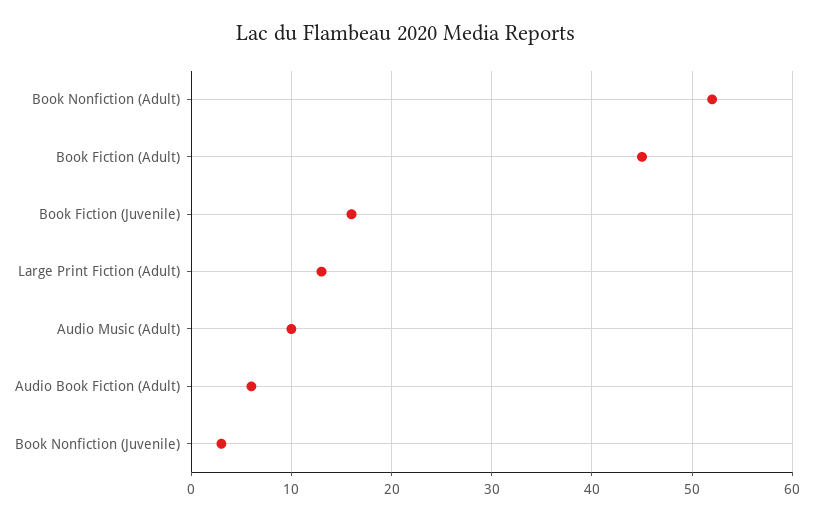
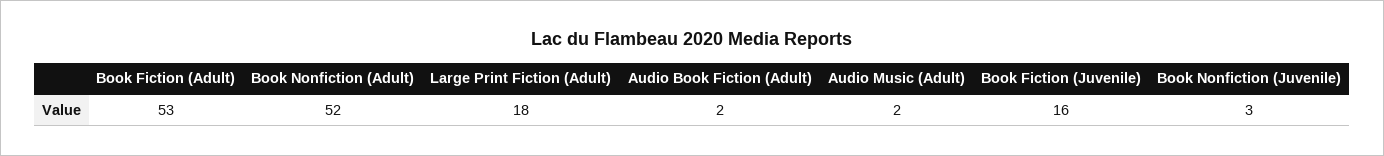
  {
    "Book Nonfiction (Adult)": 52,
-   "Book Fiction (Adult)": 45,
+   "Book Fiction (Adult)": 53,
    "Book Fiction (Juvenile)": 16,
-   "Large Print Fiction (Adult)": 13,
+   "Large Print Fiction (Adult)": 18,
-   "Audio Music (Adult)": 10,
+   "Audio Music (Adult)": 2,
-   "Audio Book Fiction (Adult)": 6,
+   "Audio Book Fiction (Adult)": 2,
    "Book Nonfiction (Juvenile)": 3
  }

